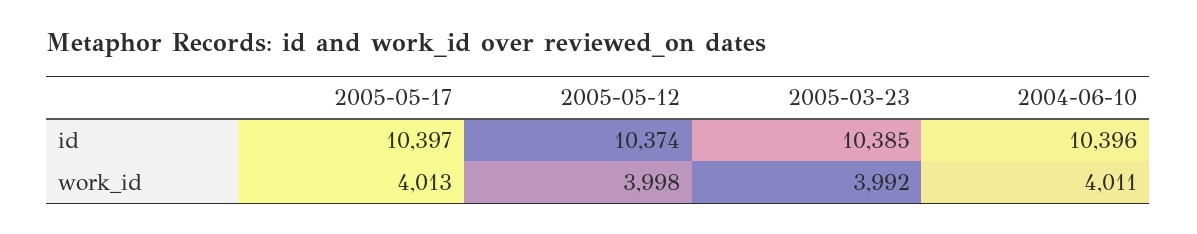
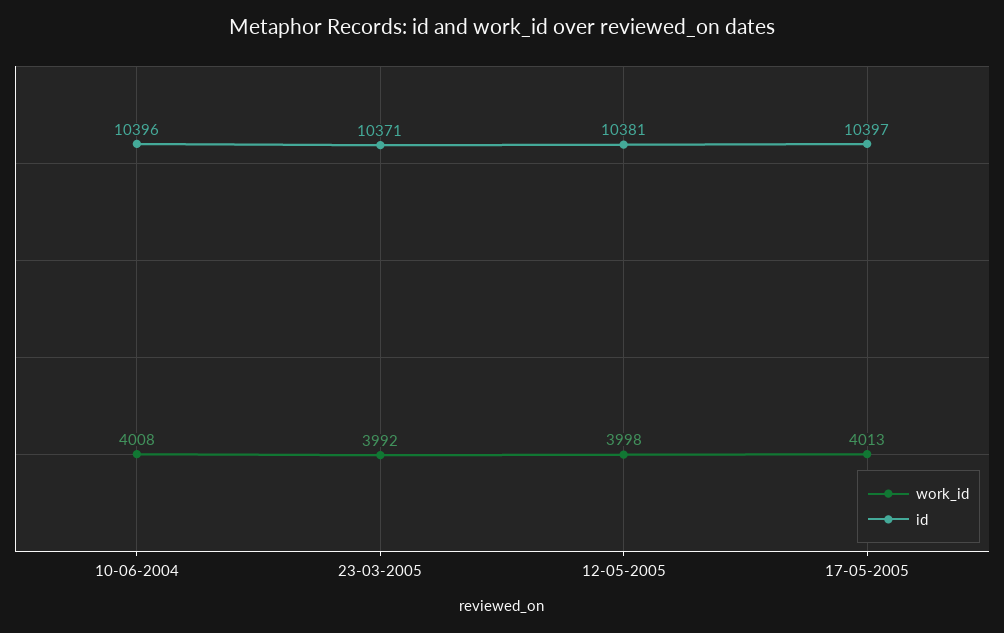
  {
    "id": {
      "2005-05-17": 10397,
-     "2005-05-12": 10374,
+     "2005-05-12": 10381,
-     "2005-03-23": 10385,
+     "2005-03-23": 10371,
      "2004-06-10": 10396
    },
    "work_id": {
      "2005-05-17": 4013,
      "2005-05-12": 3998,
      "2005-03-23": 3992,
-     "2004-06-10": 4011
+     "2004-06-10": 4008
    }
  }

